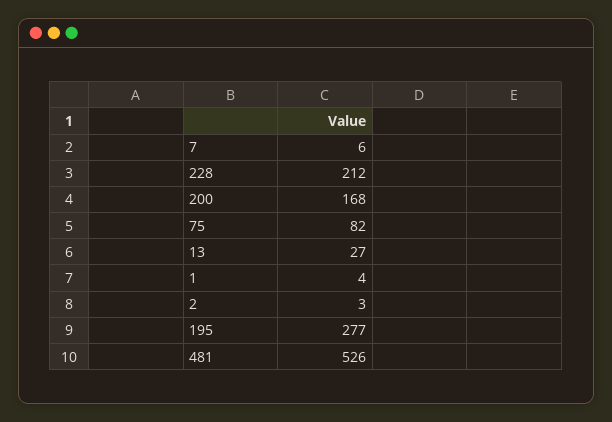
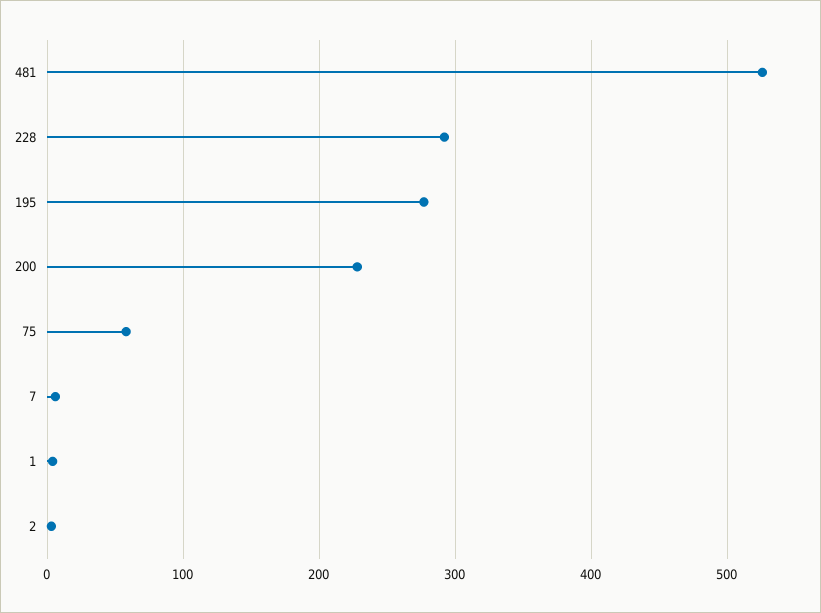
  {
    "7": 6,
-   "228": 212,
+   "228": 290,
-   "200": 168,
+   "200": 230,
-   "75": 82,
+   "75": 60,
-   "13": 27,
    "1": 4,
    "2": 3,
    "195": 277,
    "481": 526
  }

